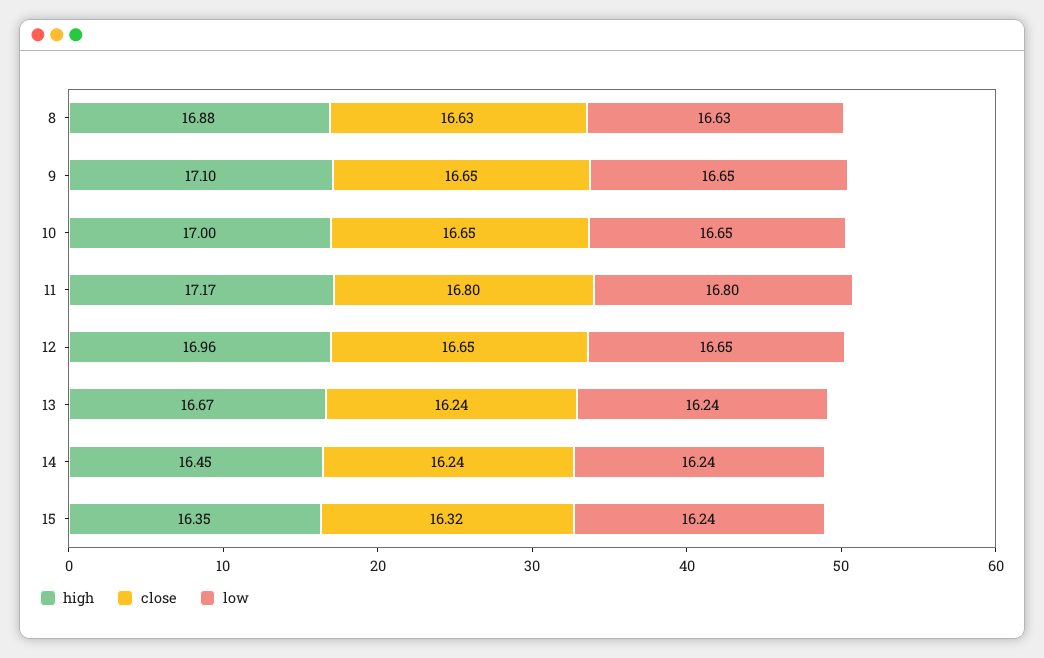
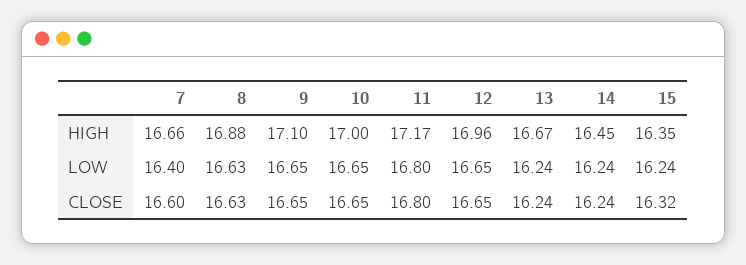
  {
    "high": {
      "8": 16.88,
      "9": 17.1,
      "10": 17,
      "11": 17.17,
      "12": 16.96,
      "13": 16.67,
      "14": 16.45,
-     "15": 16.35
+     "15": 16.35,
+     "7": 16.66
    },
    "close": {
      "8": 16.63,
      "9": 16.65,
      "10": 16.65,
      "11": 16.8,
      "12": 16.65,
      "13": 16.24,
      "14": 16.24,
-     "15": 16.32
+     "15": 16.32,
+     "7": 16.6
    },
    "low": {
      "8": 16.63,
      "9": 16.65,
      "10": 16.65,
      "11": 16.8,
      "12": 16.65,
      "13": 16.24,
      "14": 16.24,
-     "15": 16.24
+     "15": 16.24,
+     "7": 16.4
    }
  }

